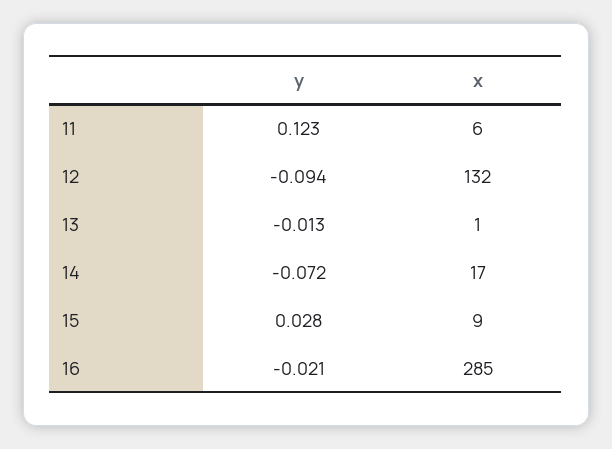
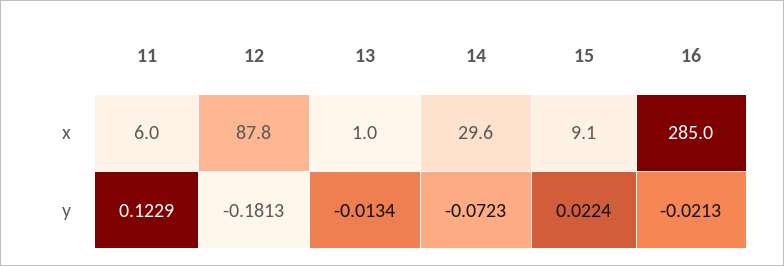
  {
    "y": {
      "11": 0.1229,
-     "12": -0.094,
+     "12": -0.1813,
      "13": -0.0134,
      "14": -0.0723,
-     "15": 0.028,
+     "15": 0.0224,
      "16": -0.0213
    },
    "x": {
      "11": 6,
-     "12": 132,
+     "12": 87.8,
      "13": 1,
-     "14": 17,
+     "14": 29.6,
      "15": 9.1,
      "16": 285
    }
  }

